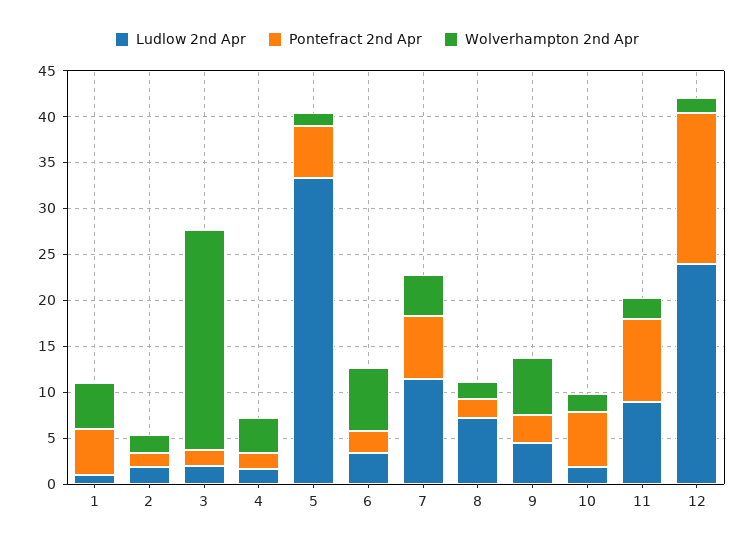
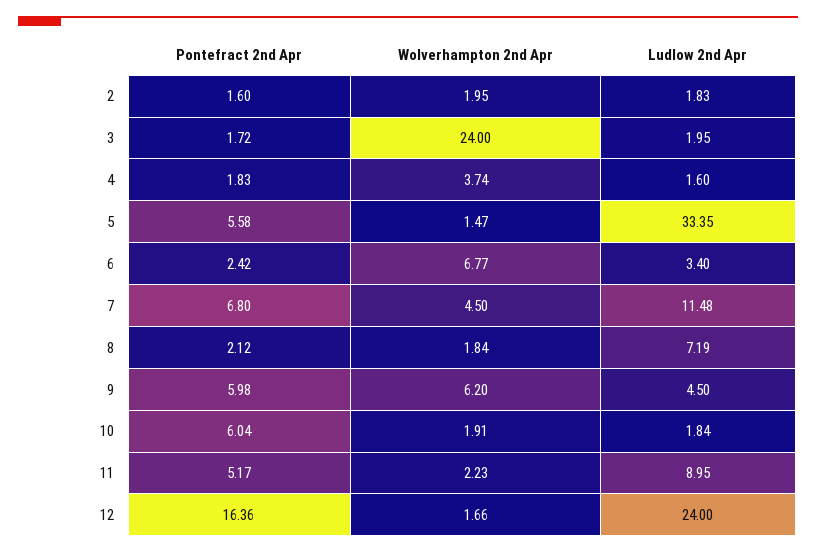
  {
    "Ludlow 2nd Apr": {
-     "1": 1,
      "2": 1.83,
      "3": 1.95,
      "4": 1.6,
      "5": 33.35,
      "6": 3.4,
      "7": 11.48,
      "8": 7.19,
      "9": 4.5,
      "10": 1.84,
      "11": 8.95,
      "12": 24
    },
    "Pontefract 2nd Apr": {
-     "1": 5,
      "2": 1.6,
      "3": 1.72,
      "4": 1.83,
      "5": 5.58,
      "6": 2.42,
      "7": 6.8,
      "8": 2.12,
-     "9": 3,
+     "9": 5.98,
      "10": 6.04,
-     "11": 9,
+     "11": 5.17,
      "12": 16.36
    },
    "Wolverhampton 2nd Apr": {
-     "1": 5,
      "2": 1.95,
      "3": 24,
      "4": 3.74,
      "5": 1.47,
      "6": 6.77,
      "7": 4.5,
      "8": 1.84,
      "9": 6.2,
      "10": 1.91,
      "11": 2.23,
      "12": 1.66
    }
  }

